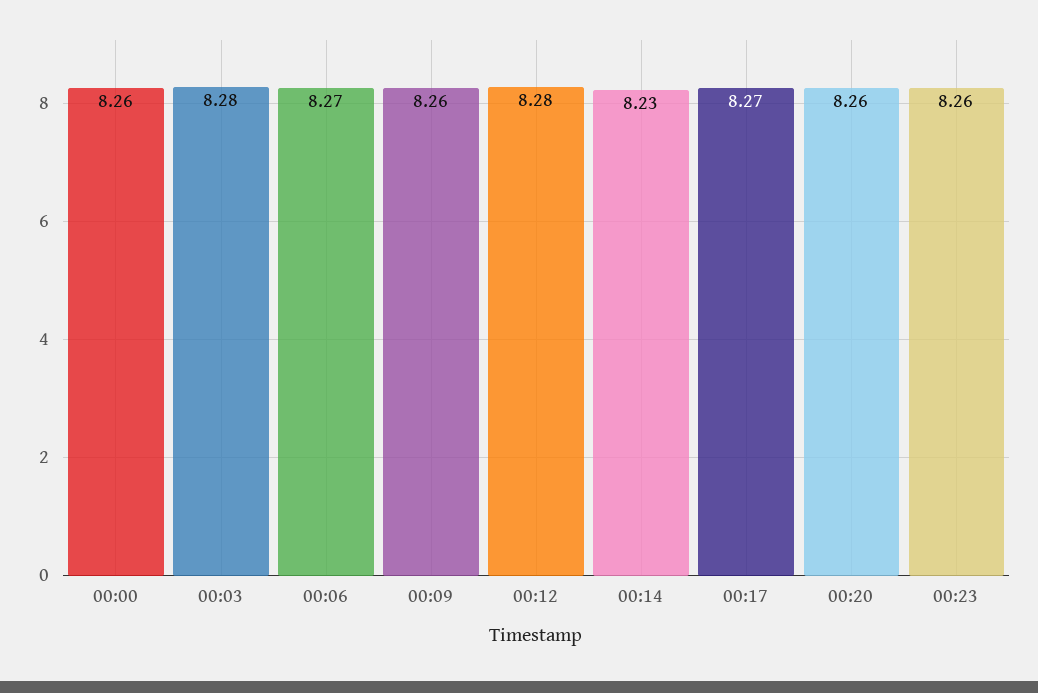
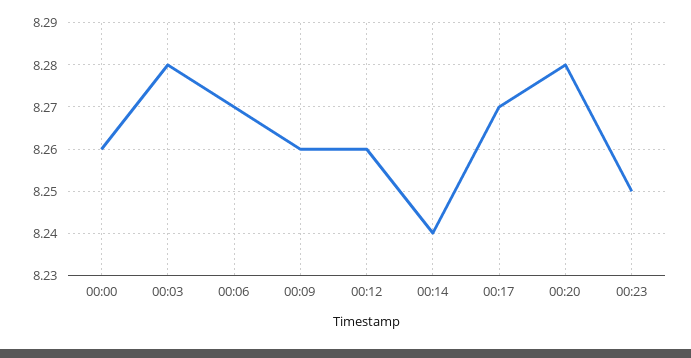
  {
    "00:00": 8.26,
    "00:03": 8.28,
    "00:06": 8.27,
    "00:09": 8.26,
-   "00:12": 8.28,
+   "00:12": 8.26,
-   "00:14": 8.23,
+   "00:14": 8.24,
    "00:17": 8.27,
-   "00:20": 8.26,
+   "00:20": 8.28,
-   "00:23": 8.26
+   "00:23": 8.25
  }

